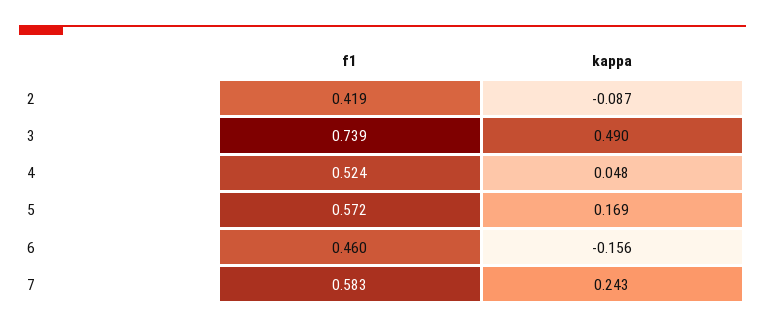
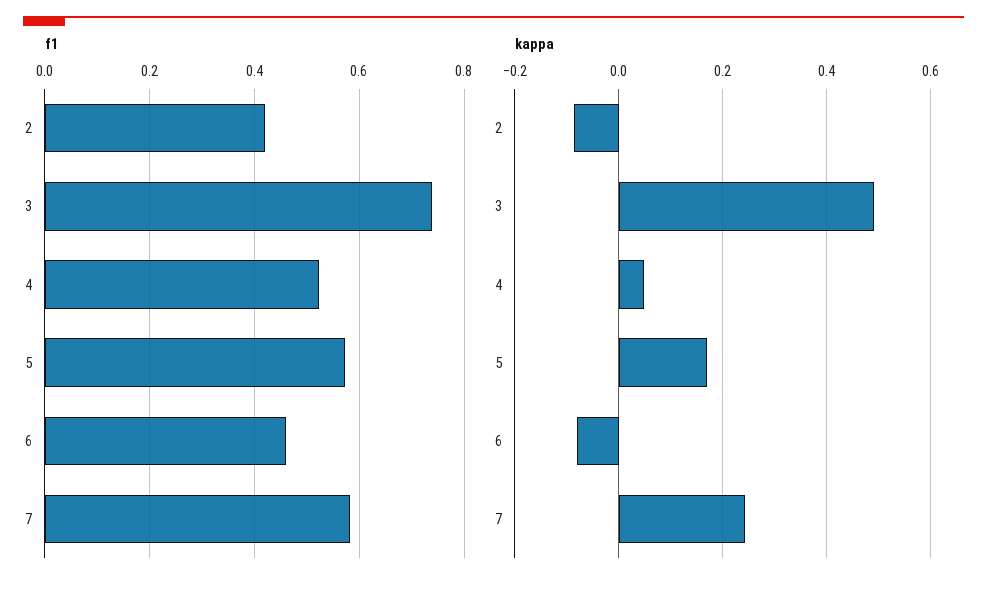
  {
    "f1": {
      "2": 0.419,
      "3": 0.739,
      "4": 0.524,
      "5": 0.572,
      "6": 0.46,
      "7": 0.583
    },
    "kappa": {
      "2": -0.087,
      "3": 0.49,
      "4": 0.048,
      "5": 0.169,
-     "6": -0.156,
+     "6": -0.08,
      "7": 0.243
    }
  }

